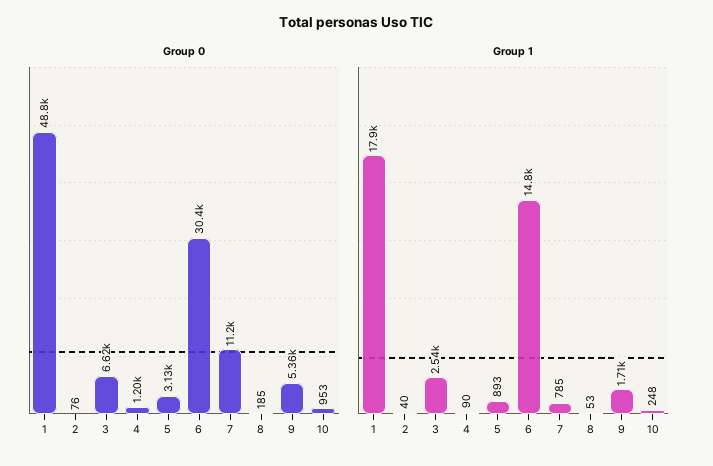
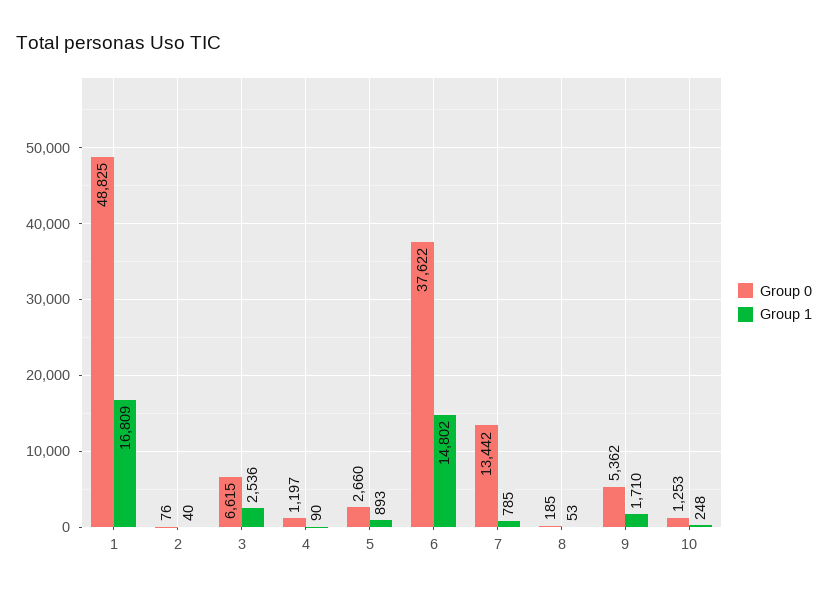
  {
    "Group 0": {
      "1": 48825,
      "2": 76,
      "3": 6615,
      "4": 1197,
-     "5": 3130,
+     "5": 2660,
-     "6": 30400,
+     "6": 37622,
-     "7": 11200,
+     "7": 13442,
      "8": 185,
      "9": 5362,
-     "10": 953
+     "10": 1253
    },
    "Group 1": {
-     "1": 17900,
+     "1": 16809,
      "2": 40,
      "3": 2536,
      "4": 90,
      "5": 893,
      "6": 14802,
      "7": 785,
      "8": 53,
      "9": 1710,
      "10": 248
    }
  }

